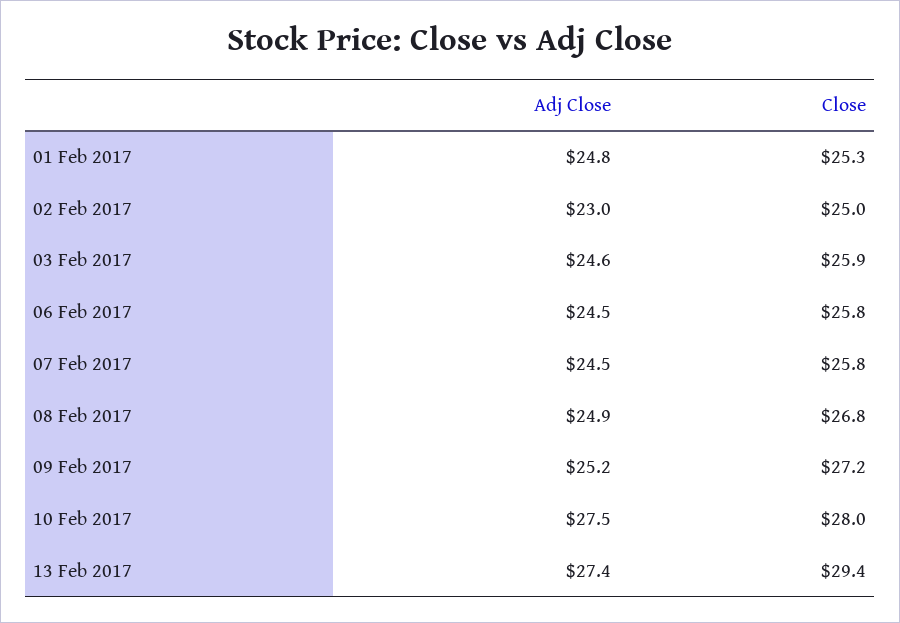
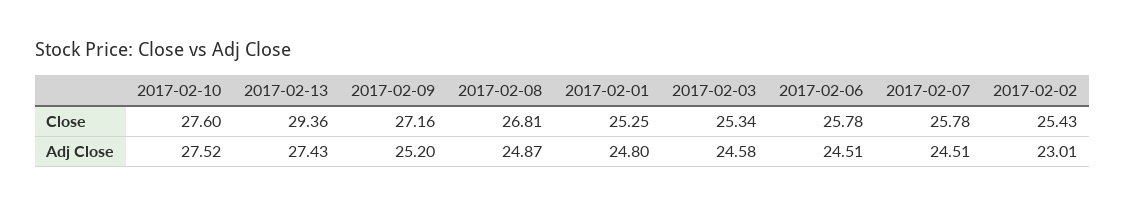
  {
    "Adj Close": {
      "01 Feb 2017": 24.8,
      "02 Feb 2017": 23.01,
      "03 Feb 2017": 24.58,
      "06 Feb 2017": 24.51,
      "07 Feb 2017": 24.51,
      "08 Feb 2017": 24.87,
      "09 Feb 2017": 25.2,
      "10 Feb 2017": 27.52,
      "13 Feb 2017": 27.43
    },
    "Close": {
      "01 Feb 2017": 25.25,
-     "02 Feb 2017": 25,
+     "02 Feb 2017": 25.43,
-     "03 Feb 2017": 25.9,
+     "03 Feb 2017": 25.34,
      "06 Feb 2017": 25.78,
      "07 Feb 2017": 25.78,
      "08 Feb 2017": 26.81,
      "09 Feb 2017": 27.16,
-     "10 Feb 2017": 28,
+     "10 Feb 2017": 27.6,
      "13 Feb 2017": 29.36
    }
  }

